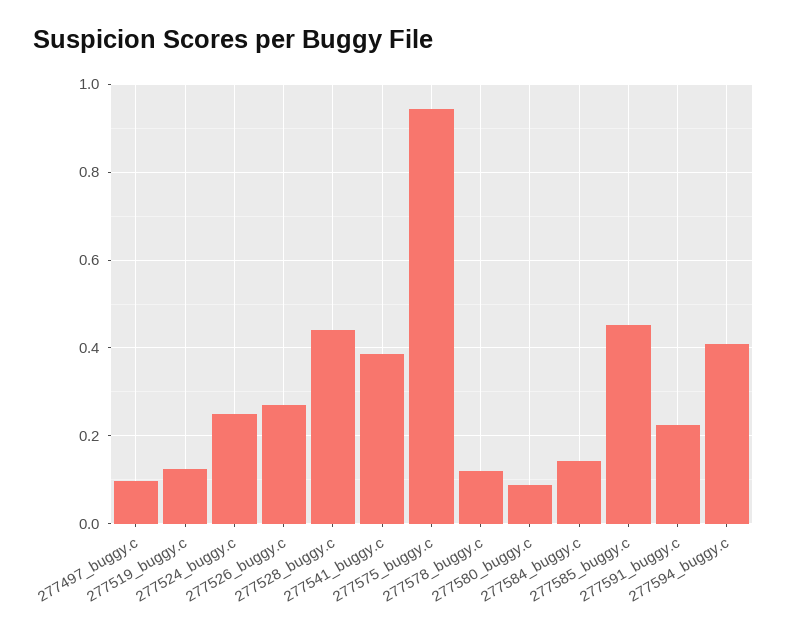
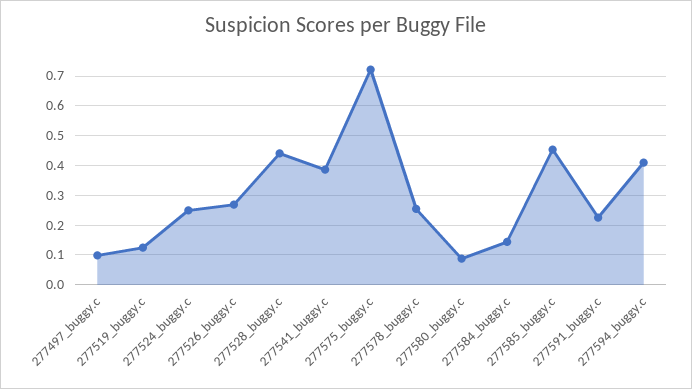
  {
    "277497_buggy.c": 0.1,
    "277519_buggy.c": 0.12,
    "277524_buggy.c": 0.26,
    "277526_buggy.c": 0.26,
    "277528_buggy.c": 0.44,
    "277541_buggy.c": 0.38,
-   "277575_buggy.c": 0.94,
+   "277575_buggy.c": 0.725,
-   "277578_buggy.c": 0.12,
+   "277578_buggy.c": 0.25,
    "277580_buggy.c": 0.08,
    "277584_buggy.c": 0.14,
    "277585_buggy.c": 0.46,
    "277591_buggy.c": 0.22,
    "277594_buggy.c": 0.42
  }

